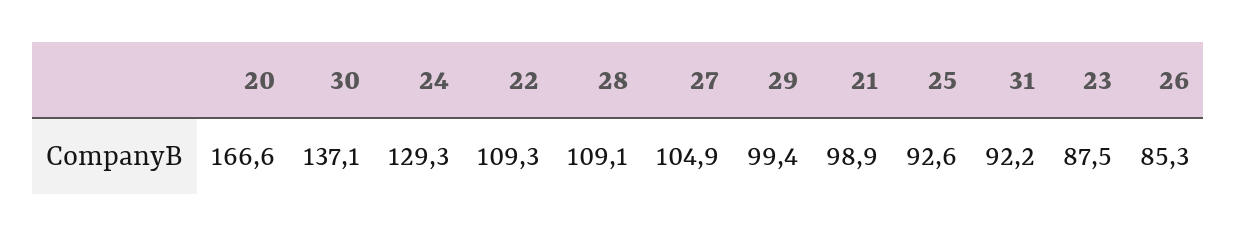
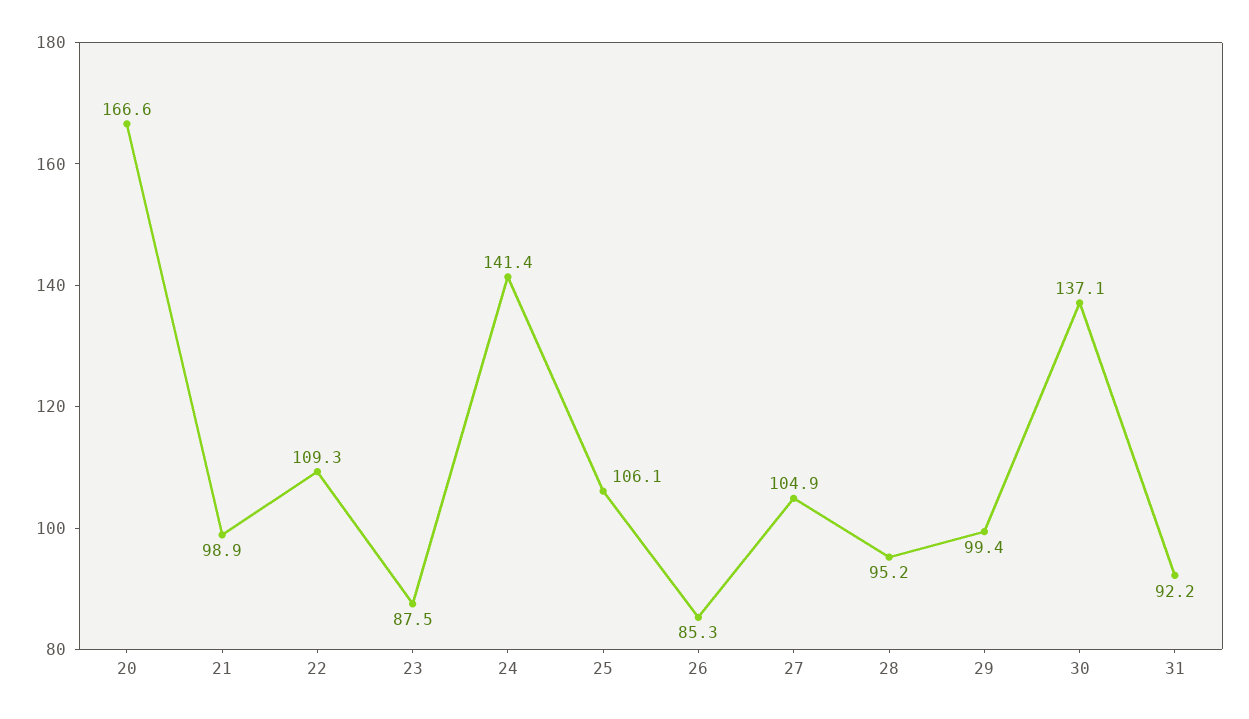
  {
    "20": 166.6,
    "30": 137.1,
-   "24": 129.3,
+   "24": 141.4,
    "22": 109.3,
-   "28": 109.1,
+   "28": 95.2,
    "27": 104.9,
    "29": 99.4,
    "21": 98.9,
-   "25": 92.6,
+   "25": 106.1,
    "31": 92.2,
    "23": 87.5,
    "26": 85.3
  }

